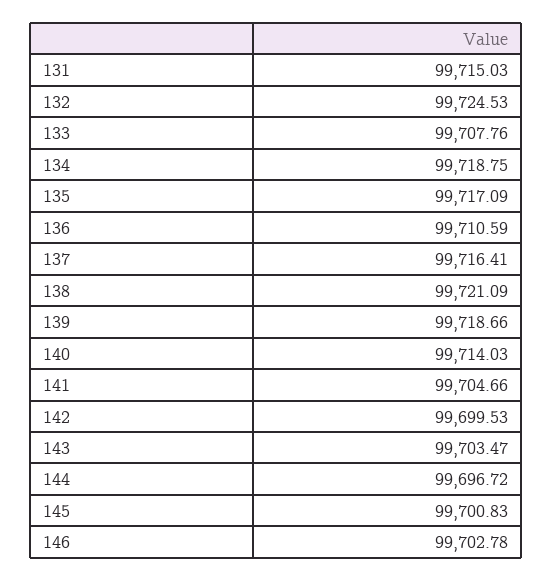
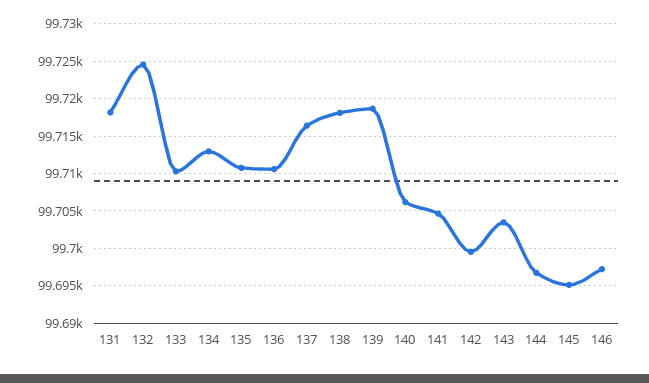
  {
-   "131": 99715.03,
+   "131": 99718,
    "132": 99724.53,
-   "133": 99707.76,
+   "133": 99710,
-   "134": 99718.75,
+   "134": 99713,
-   "135": 99717.09,
+   "135": 99711,
    "136": 99710.59,
    "137": 99716.41,
-   "138": 99721.09,
+   "138": 99718,
    "139": 99718.66,
-   "140": 99714.03,
+   "140": 99706,
    "141": 99704.66,
    "142": 99699.53,
    "143": 99703.47,
    "144": 99696.72,
-   "145": 99700.83,
+   "145": 99695,
-   "146": 99702.78
+   "146": 99697
  }

